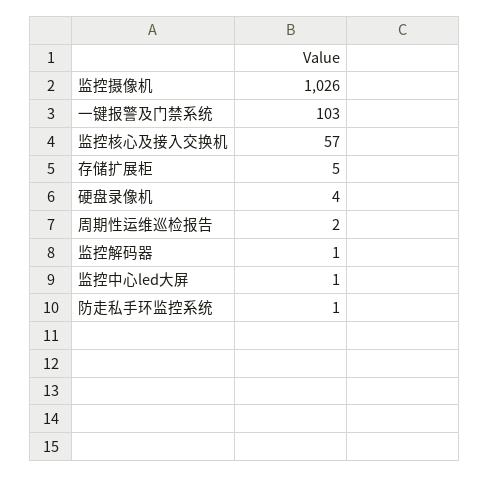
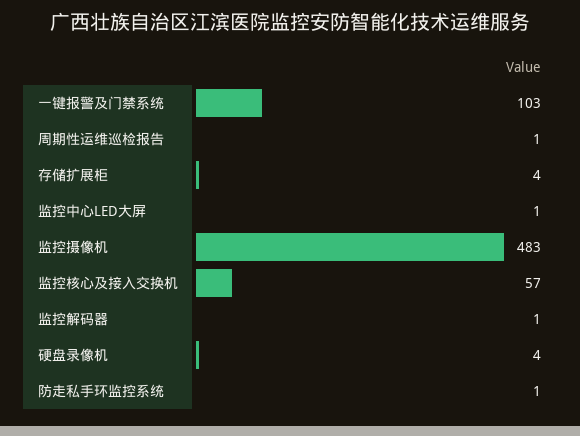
  {
-   "监控摄像机": 1026,
+   "监控摄像机": 483,
    "一键报警及门禁系统": 103,
    "监控核心及接入交换机": 57,
-   "存储扩展柜": 5,
+   "存储扩展柜": 4,
    "硬盘录像机": 4,
-   "周期性运维巡检报告": 2,
+   "周期性运维巡检报告": 1,
    "监控解码器": 1,
    "监控中心led大屏": 1,
    "防走私手环监控系统": 1
  }

